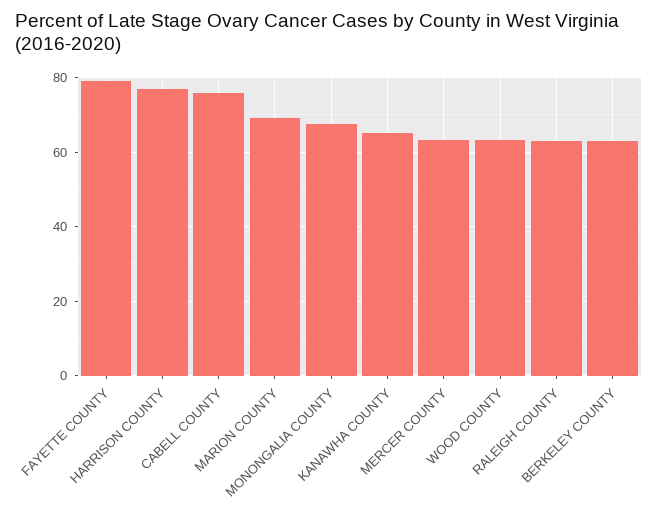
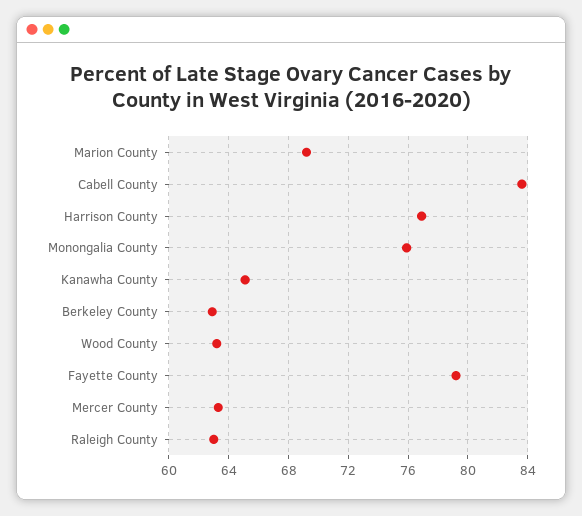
  {
    "FAYETTE COUNTY": 79,
    "HARRISON COUNTY": 77,
-   "CABELL COUNTY": 76,
+   "CABELL COUNTY": 83.5,
    "MARION COUNTY": 69,
-   "MONONGALIA COUNTY": 68,
+   "MONONGALIA COUNTY": 76,
    "KANAWHA COUNTY": 65,
    "MERCER COUNTY": 63.5,
    "WOOD COUNTY": 63,
    "RALEIGH COUNTY": 63,
    "BERKELEY COUNTY": 63
  }

